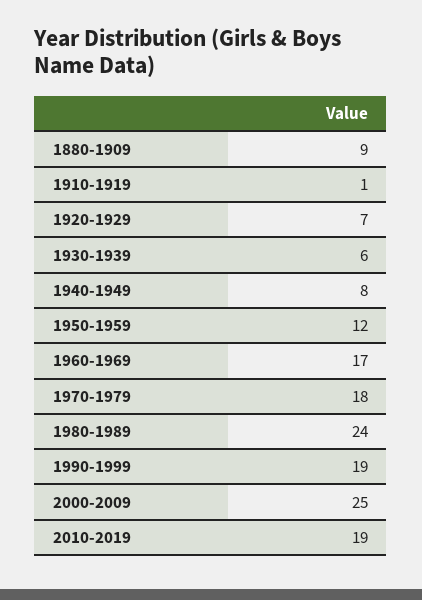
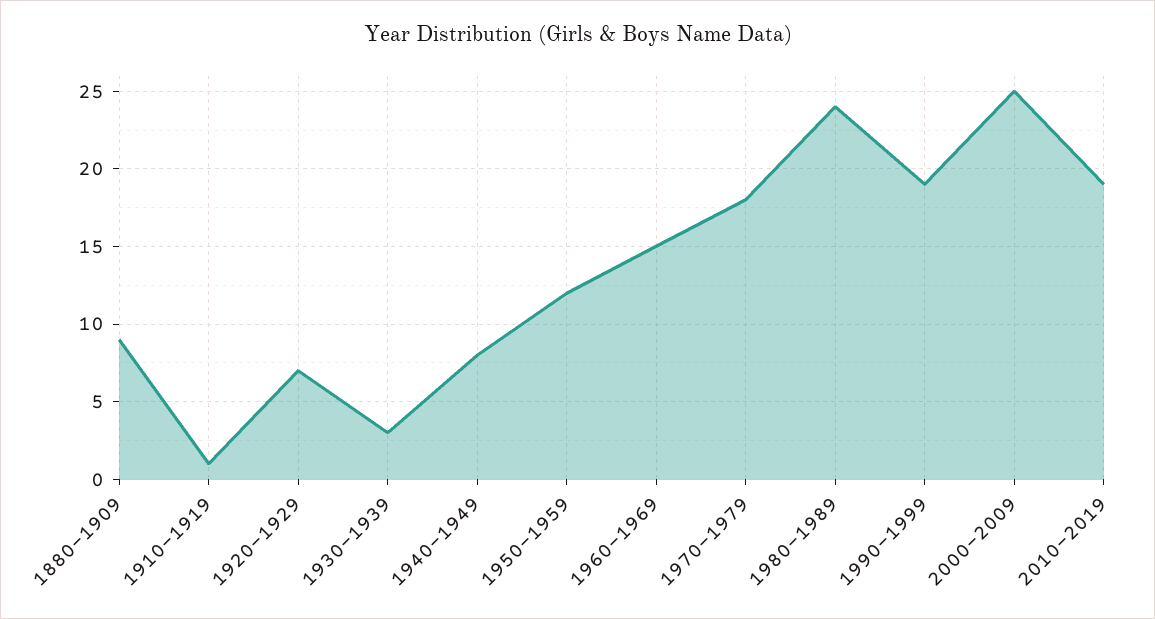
  {
    "1880-1909": 9,
    "1910-1919": 1,
    "1920-1929": 7,
-   "1930-1939": 6,
+   "1930-1939": 3,
    "1940-1949": 8,
    "1950-1959": 12,
-   "1960-1969": 17,
+   "1960-1969": 15,
    "1970-1979": 18,
    "1980-1989": 24,
    "1990-1999": 19,
    "2000-2009": 25,
    "2010-2019": 19
  }

